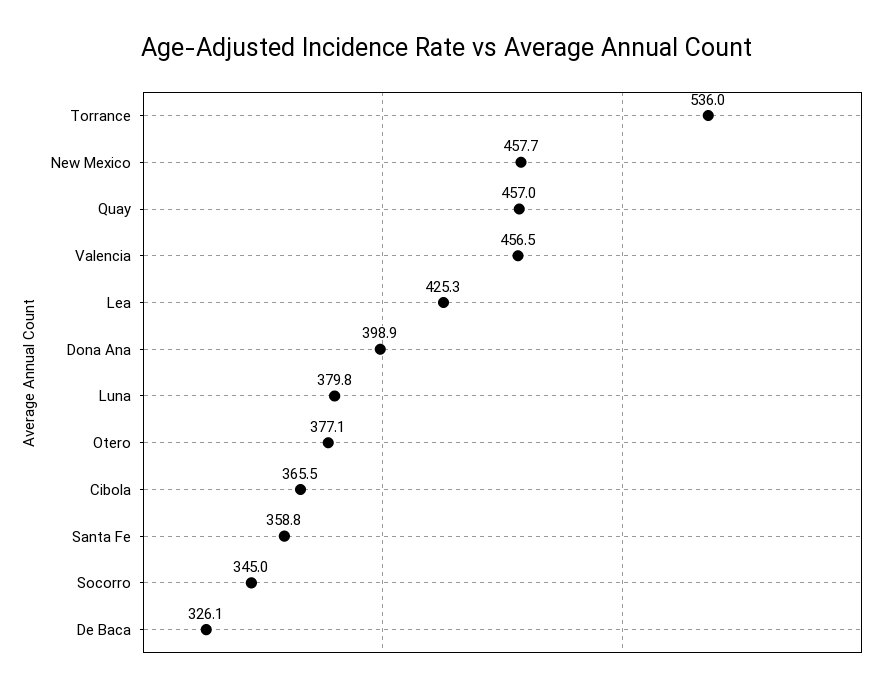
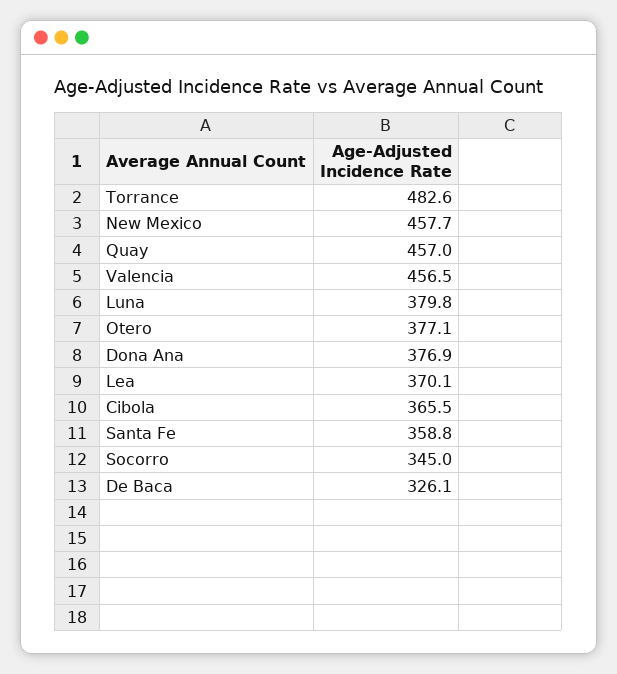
  {
-   "Torrance": 536,
+   "Torrance": 482.6,
    "New Mexico": 457.7,
    "Quay": 457,
    "Valencia": 456.5,
-   "Lea": 425.3,
+   "Lea": 370.1,
-   "Dona Ana": 398.9,
+   "Dona Ana": 376.9,
    "Luna": 379.8,
    "Otero": 377.1,
    "Cibola": 365.5,
    "Santa Fe": 358.8,
    "Socorro": 345,
    "De Baca": 326.1
  }

